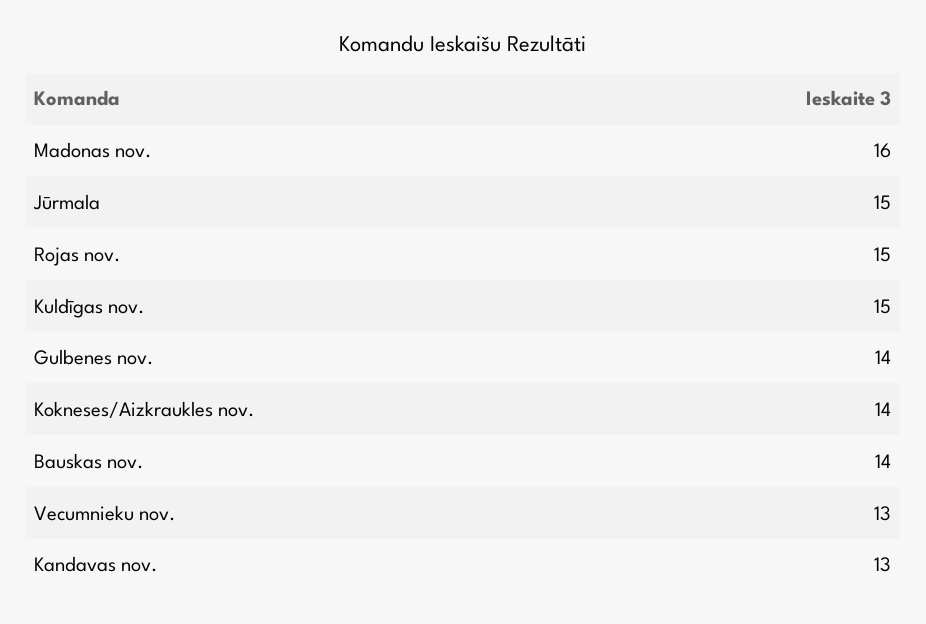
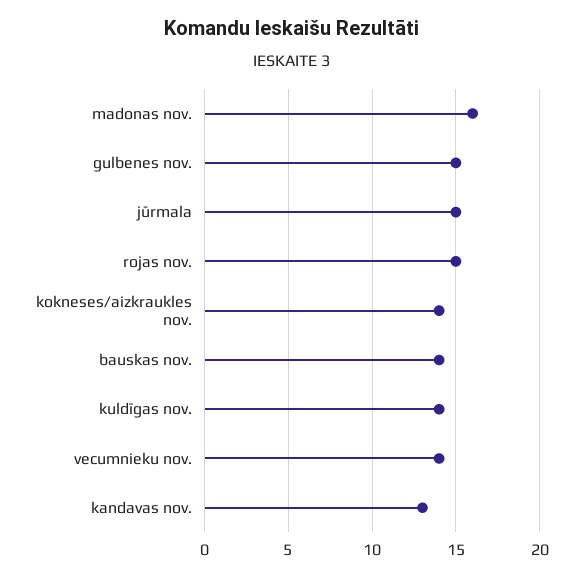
  {
    "Madonas nov.": 16,
    "Jūrmala": 15,
    "Rojas nov.": 15,
-   "Kuldīgas nov.": 15,
+   "Kuldīgas nov.": 14,
-   "Gulbenes nov.": 14,
+   "Gulbenes nov.": 15,
    "Kokneses/Aizkraukles nov.": 14,
    "Bauskas nov.": 14,
-   "Vecumnieku nov.": 13,
+   "Vecumnieku nov.": 14,
    "Kandavas nov.": 13
  }

